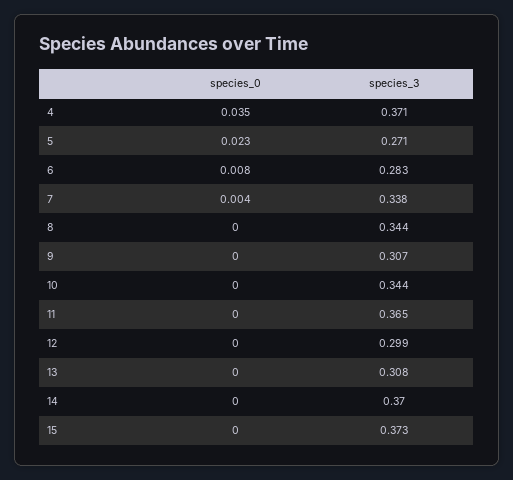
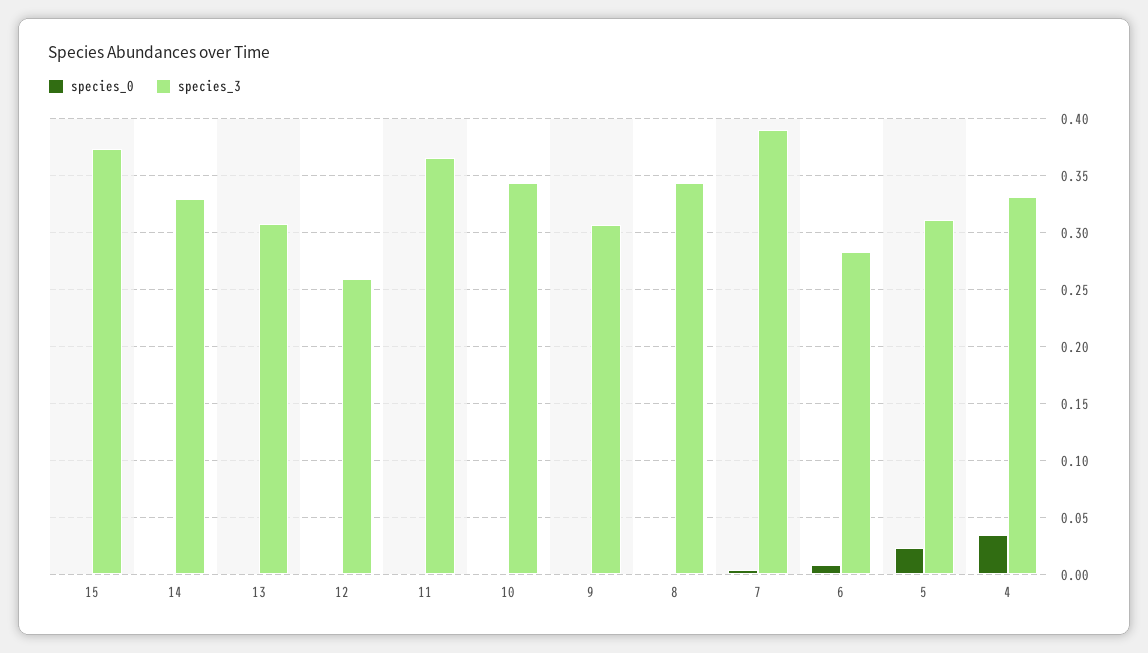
  {
    "species_0": {
      "4": 0.035,
      "5": 0.023,
      "6": 0.008,
      "7": 0.004,
      "8": 0,
      "9": 0,
      "10": 0,
      "11": 0,
      "12": 0,
      "13": 0,
      "14": 0,
      "15": 0
    },
    "species_3": {
-     "4": 0.371,
+     "4": 0.33,
-     "5": 0.271,
+     "5": 0.31,
      "6": 0.283,
-     "7": 0.338,
+     "7": 0.39,
      "8": 0.344,
      "9": 0.307,
      "10": 0.344,
      "11": 0.365,
-     "12": 0.299,
+     "12": 0.26,
      "13": 0.308,
-     "14": 0.37,
+     "14": 0.33,
      "15": 0.373
    }
  }

